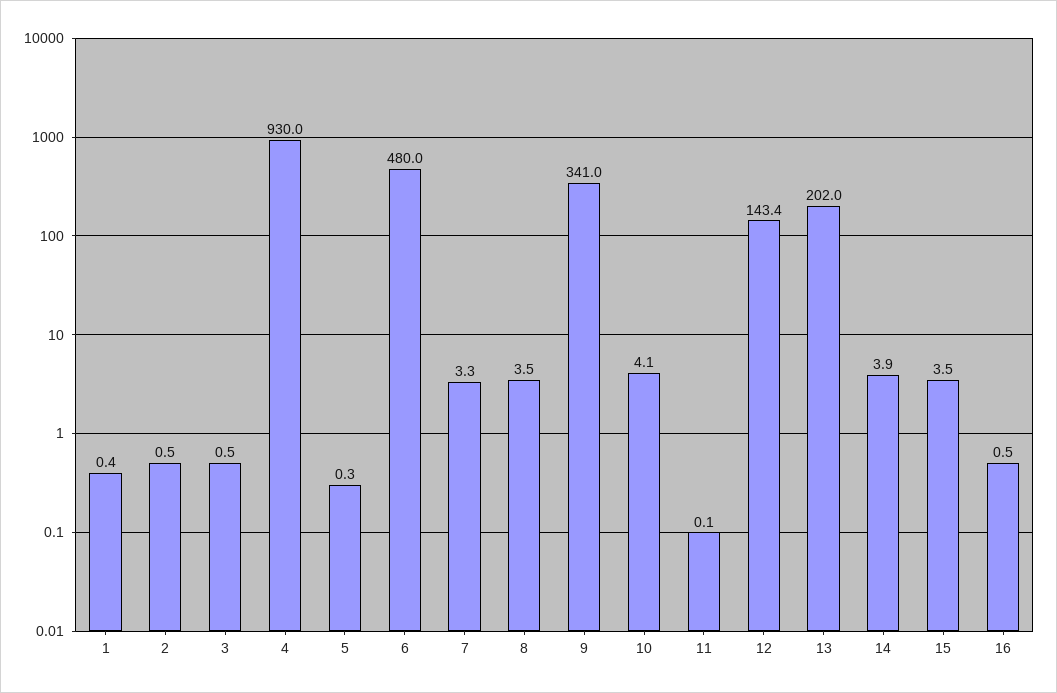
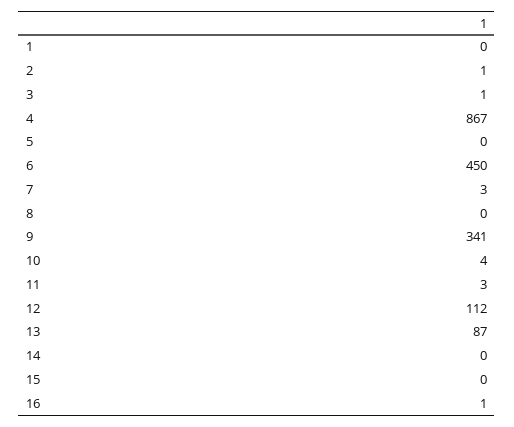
  {
    "1": 0.4,
    "2": 0.5,
    "3": 0.5,
-   "4": 930,
+   "4": 867,
    "5": 0.3,
-   "6": 480,
+   "6": 450,
    "7": 3.3,
-   "8": 3.5,
+   "8": 0,
    "9": 341,
    "10": 4.1,
-   "11": 0.1,
+   "11": 3,
-   "12": 143.4,
+   "12": 112,
-   "13": 202,
+   "13": 87,
-   "14": 3.9,
+   "14": 0,
-   "15": 3.5,
+   "15": 0,
    "16": 0.5
  }

